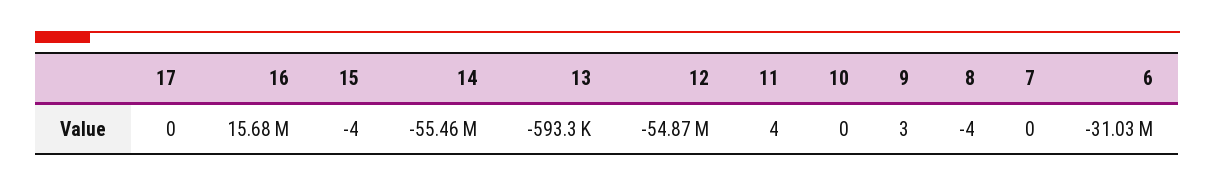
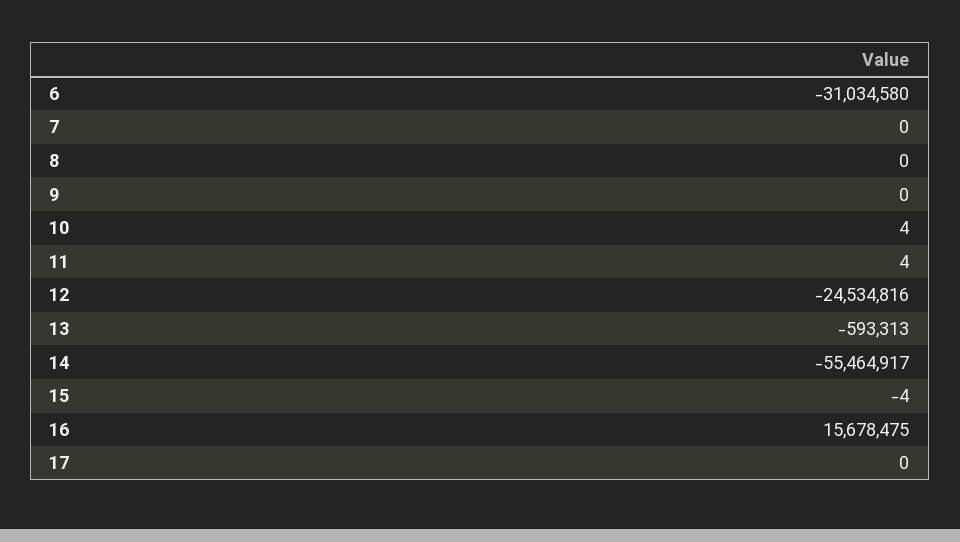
  {
    "17": 0,
    "16": 15678475,
    "15": -4,
    "14": -55464917,
    "13": -593313,
-   "12": -54870000,
+   "12": -24534816,
    "11": 4,
-   "10": 0,
+   "10": 4,
-   "9": 3,
+   "9": 0,
-   "8": -4,
+   "8": 0,
    "7": 0,
    "6": -31034580
  }

